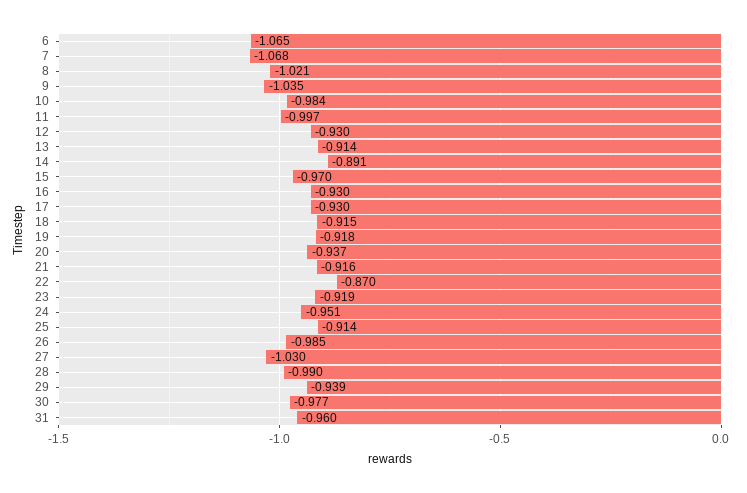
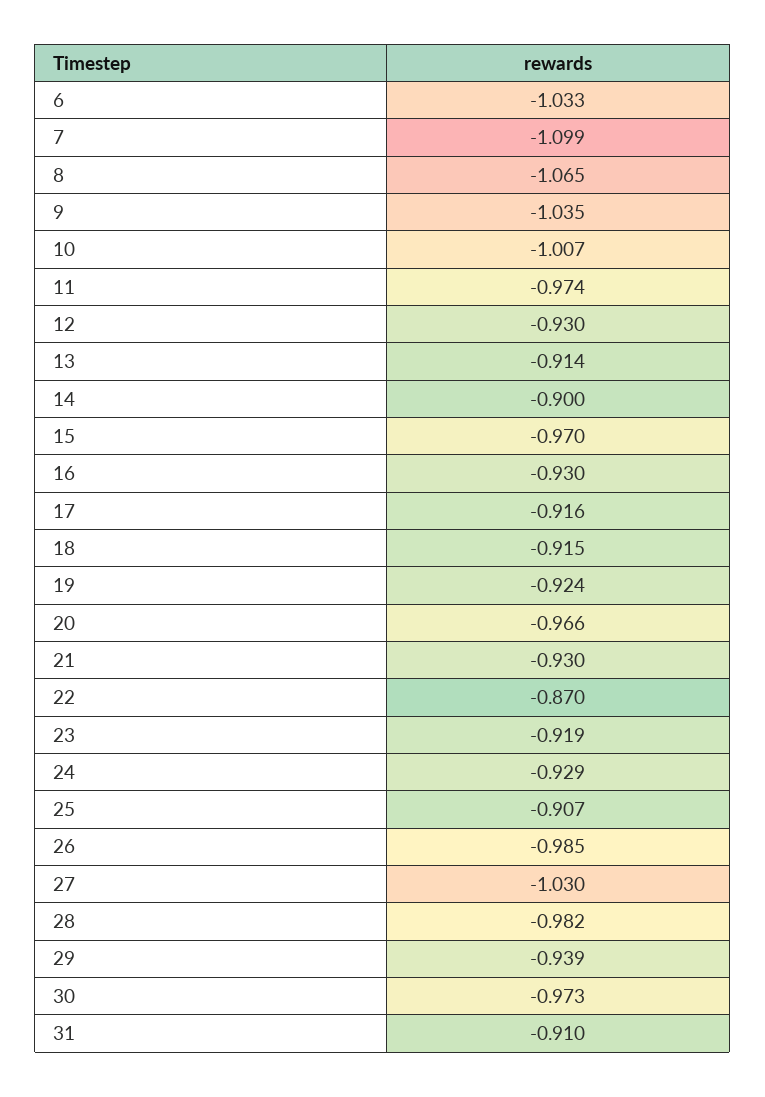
  {
-   "6": -1.065,
+   "6": -1.033,
-   "7": -1.068,
+   "7": -1.099,
-   "8": -1.021,
+   "8": -1.065,
    "9": -1.035,
-   "10": -0.984,
+   "10": -1.007,
-   "11": -0.997,
+   "11": -0.974,
    "12": -0.93,
    "13": -0.914,
-   "14": -0.891,
+   "14": -0.9,
    "15": -0.97,
    "16": -0.93,
-   "17": -0.93,
+   "17": -0.916,
    "18": -0.915,
-   "19": -0.918,
+   "19": -0.924,
-   "20": -0.937,
+   "20": -0.966,
-   "21": -0.916,
+   "21": -0.93,
    "22": -0.87,
    "23": -0.919,
-   "24": -0.951,
+   "24": -0.929,
-   "25": -0.914,
+   "25": -0.907,
    "26": -0.985,
    "27": -1.03,
-   "28": -0.99,
+   "28": -0.982,
    "29": -0.939,
-   "30": -0.977,
+   "30": -0.973,
-   "31": -0.96
+   "31": -0.91
  }

